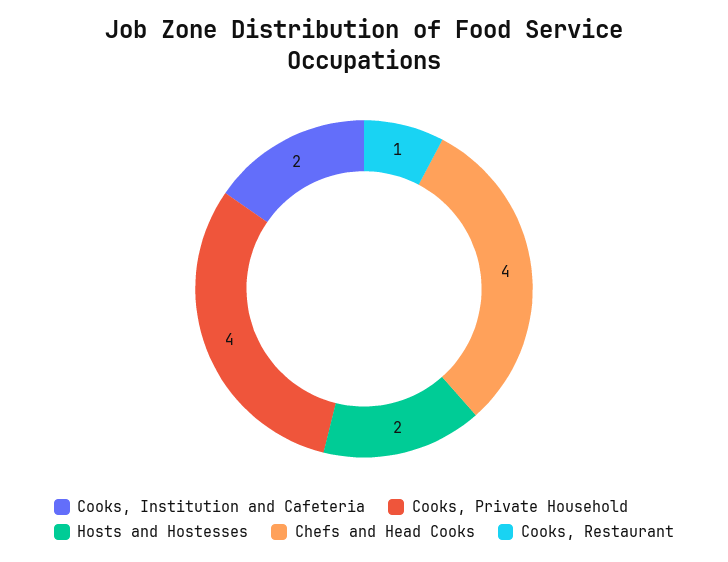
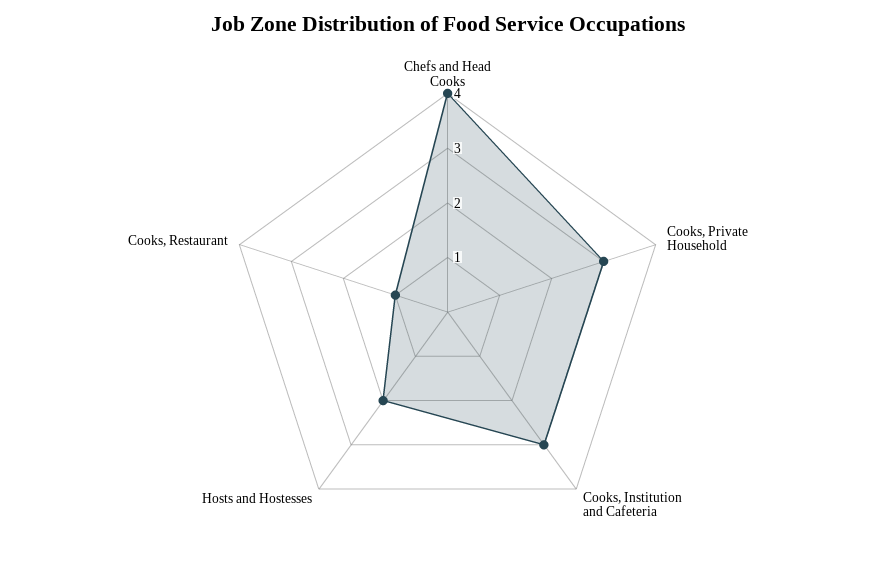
  {
-   "Cooks, Institution and Cafeteria": 2,
+   "Cooks, Institution and Cafeteria": 3,
-   "Cooks, Private Household": 4,
+   "Cooks, Private Household": 3,
    "Hosts and Hostesses": 2,
    "Chefs and Head Cooks": 4,
    "Cooks, Restaurant": 1
  }

